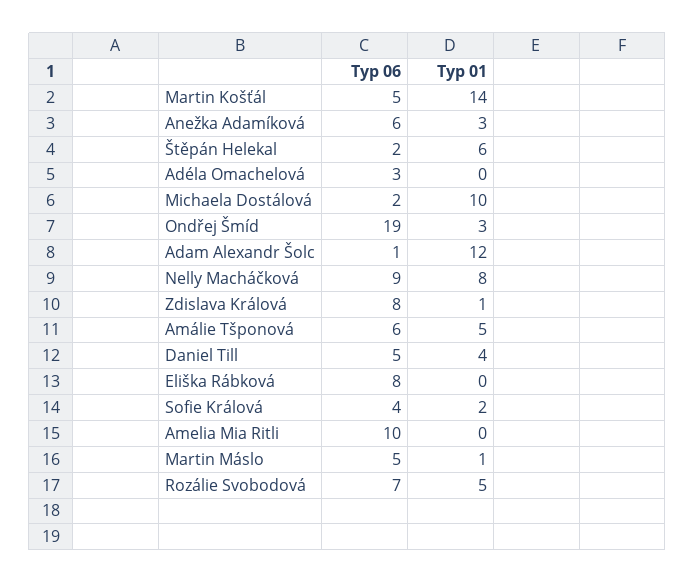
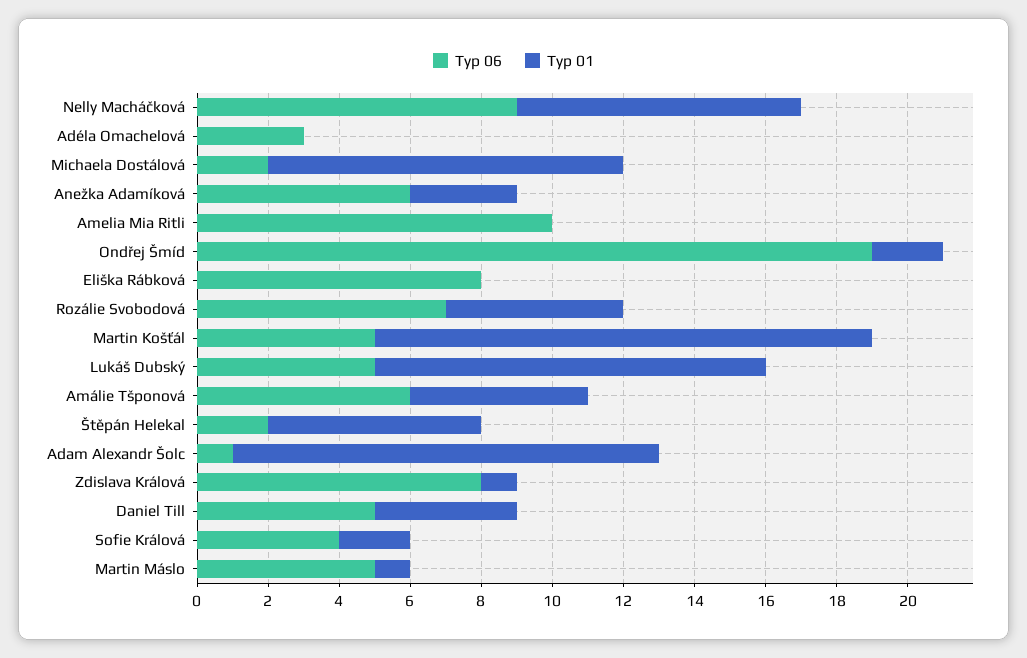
  {
    "Typ 06": {
      "Martin Košťál": 5,
      "Anežka Adamíková": 6,
      "Štěpán Helekal": 2,
      "Adéla Omachelová": 3,
      "Michaela Dostálová": 2,
      "Ondřej Šmíd": 19,
      "Adam Alexandr Šolc": 1,
      "Nelly Macháčková": 9,
      "Zdislava Králová": 8,
      "Amálie Tšponová": 6,
      "Daniel Till": 5,
      "Eliška Rábková": 8,
      "Sofie Králová": 4,
      "Amelia Mia Ritli": 10,
      "Martin Máslo": 5,
-     "Rozálie Svobodová": 7
+     "Rozálie Svobodová": 7,
+     "Lukáš Dubský": 5
    },
    "Typ 01": {
      "Martin Košťál": 14,
      "Anežka Adamíková": 3,
      "Štěpán Helekal": 6,
      "Adéla Omachelová": 0,
      "Michaela Dostálová": 10,
-     "Ondřej Šmíd": 3,
+     "Ondřej Šmíd": 2,
      "Adam Alexandr Šolc": 12,
      "Nelly Macháčková": 8,
      "Zdislava Králová": 1,
      "Amálie Tšponová": 5,
      "Daniel Till": 4,
      "Eliška Rábková": 0,
      "Sofie Králová": 2,
      "Amelia Mia Ritli": 0,
      "Martin Máslo": 1,
-     "Rozálie Svobodová": 5
+     "Rozálie Svobodová": 5,
+     "Lukáš Dubský": 11
    }
  }

